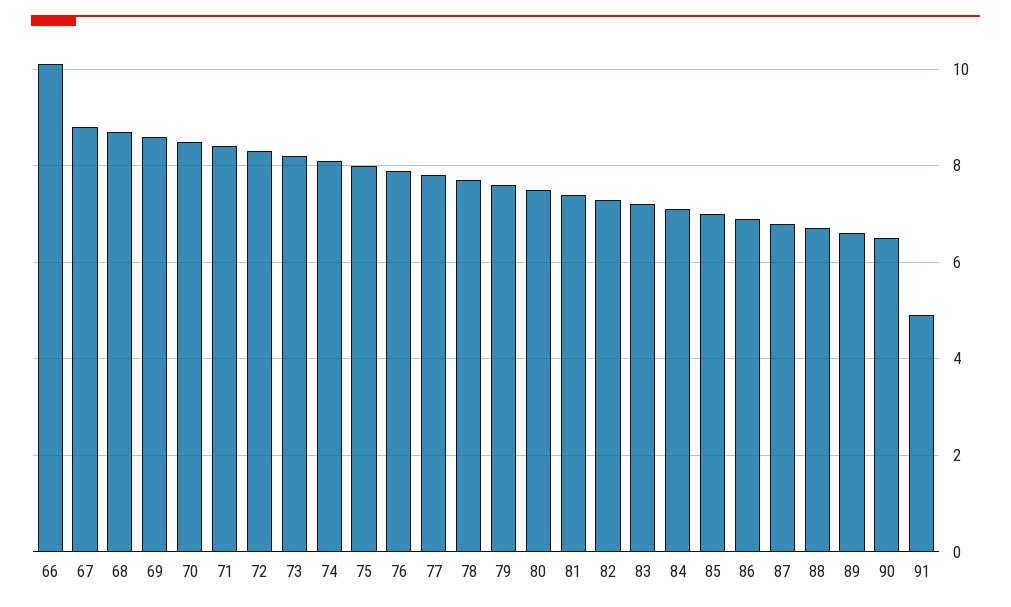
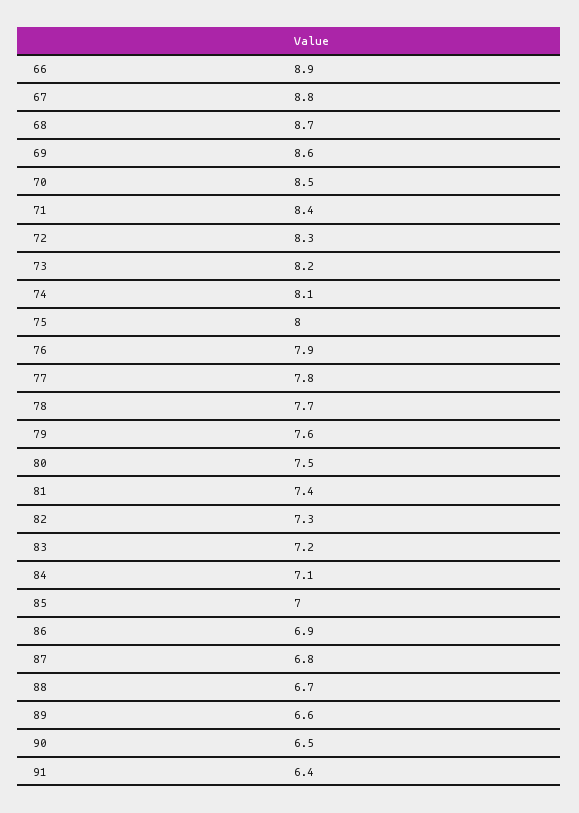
  {
-   "66": 10,
+   "66": 8.9,
    "67": 8.8,
    "68": 8.7,
    "69": 8.6,
    "70": 8.5,
    "71": 8.4,
    "72": 8.3,
    "73": 8.2,
    "74": 8.1,
    "75": 8,
    "76": 7.9,
    "77": 7.8,
    "78": 7.7,
    "79": 7.6,
    "80": 7.5,
    "81": 7.4,
    "82": 7.3,
    "83": 7.2,
    "84": 7.1,
    "85": 7,
    "86": 6.9,
    "87": 6.8,
    "88": 6.7,
    "89": 6.6,
    "90": 6.5,
-   "91": 5
+   "91": 6.4
  }

